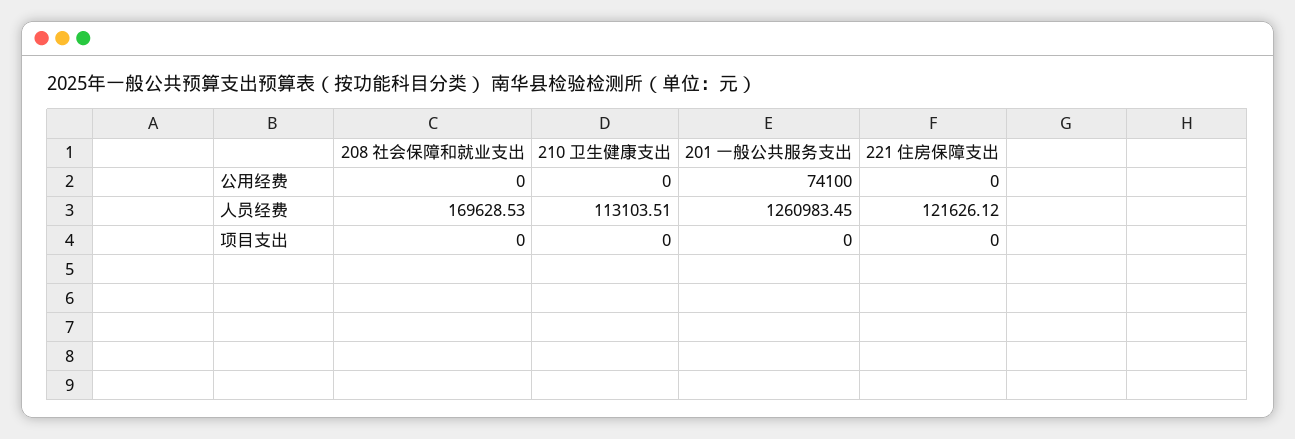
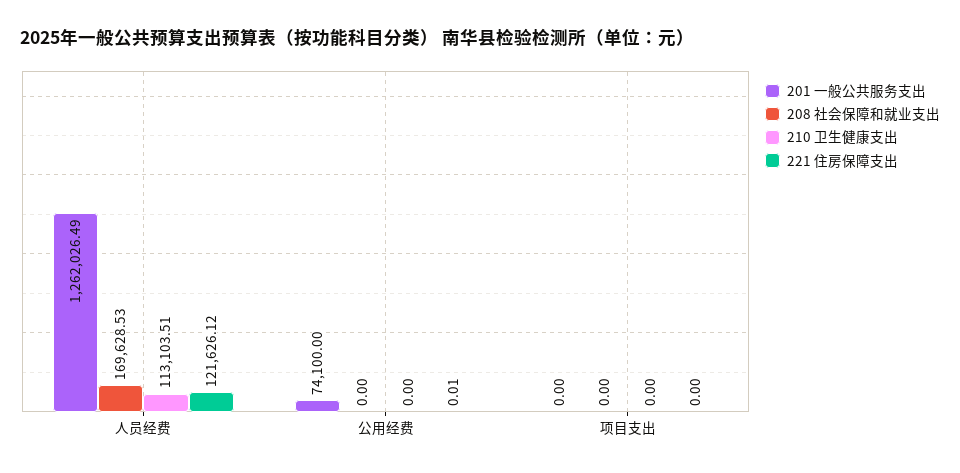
  {
    "208 社会保障和就业支出": {
      "公用经费": 0,
      "人员经费": 169628.53,
      "项目支出": 0
    },
    "210 卫生健康支出": {
      "公用经费": 0,
      "人员经费": 113103.51,
      "项目支出": 0
    },
    "201 一般公共服务支出": {
      "公用经费": 74100,
-     "人员经费": 1260983.45,
+     "人员经费": 1262026.49,
      "项目支出": 0
    },
    "221 住房保障支出": {
-     "公用经费": 0,
+     "公用经费": 0.01,
      "人员经费": 121626.12,
      "项目支出": 0
    }
  }

